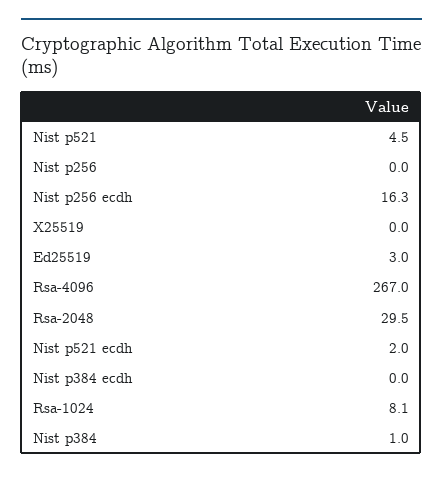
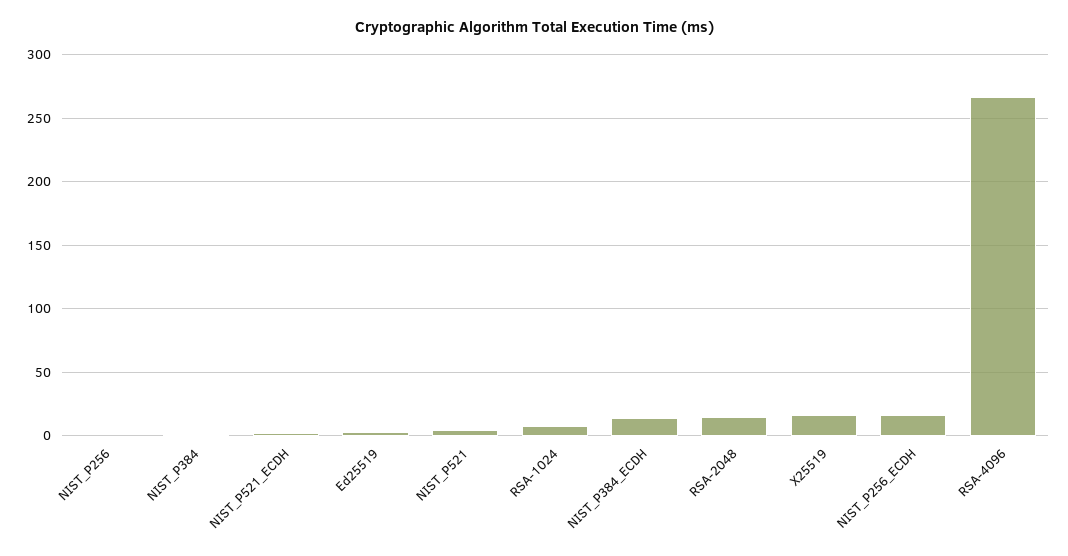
  {
    "Nist p521": 4.5,
    "Nist p256": 0,
    "Nist p256 ecdh": 16.3,
-   "X25519": 0,
+   "X25519": 15,
    "Ed25519": 3,
    "Rsa-4096": 267,
-   "Rsa-2048": 29.5,
+   "Rsa-2048": 15,
    "Nist p521 ecdh": 2,
-   "Nist p384 ecdh": 0,
+   "Nist p384 ecdh": 15,
    "Rsa-1024": 8.1,
    "Nist p384": 1
  }

